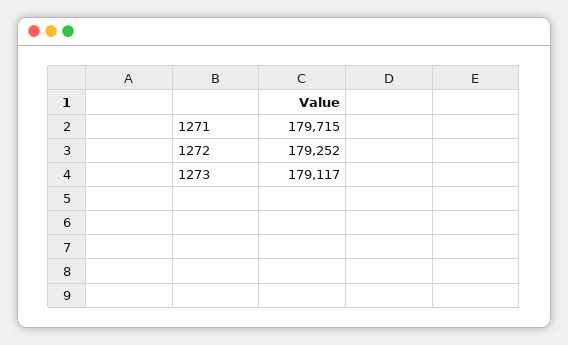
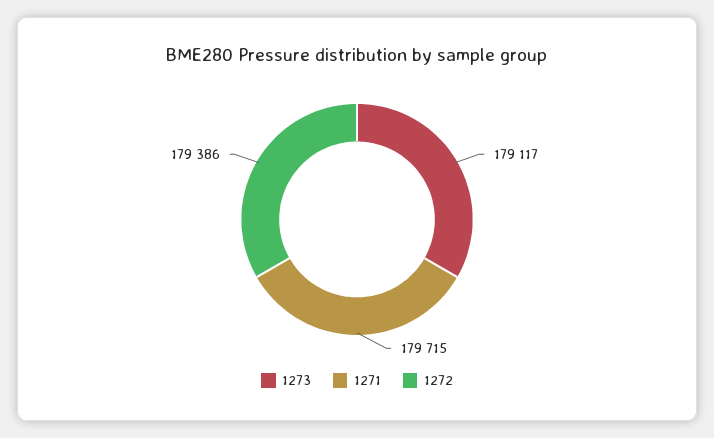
  {
    "1271": 179715,
-   "1272": 179252,
+   "1272": 179386,
    "1273": 179117
  }

